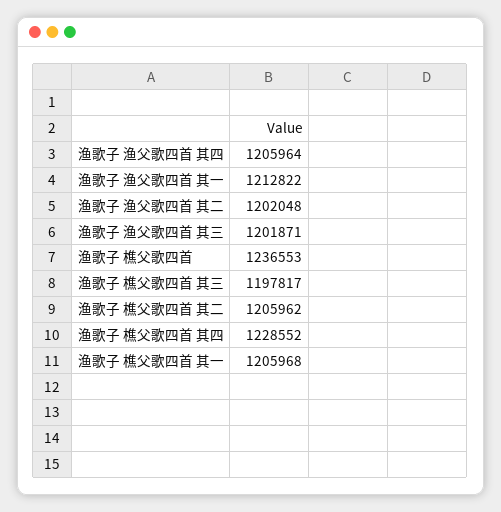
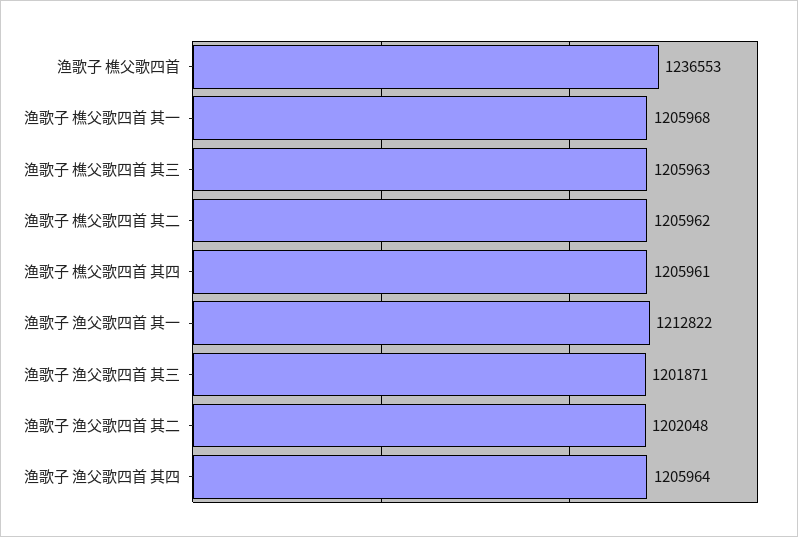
  {
    "渔歌子 渔父歌四首 其四": 1205964,
    "渔歌子 渔父歌四首 其一": 1212822,
    "渔歌子 渔父歌四首 其二": 1202048,
    "渔歌子 渔父歌四首 其三": 1201871,
    "渔歌子 樵父歌四首": 1236553,
-   "渔歌子 樵父歌四首 其三": 1197817,
+   "渔歌子 樵父歌四首 其三": 1205963,
    "渔歌子 樵父歌四首 其二": 1205962,
-   "渔歌子 樵父歌四首 其四": 1228552,
+   "渔歌子 樵父歌四首 其四": 1205961,
    "渔歌子 樵父歌四首 其一": 1205968
  }

